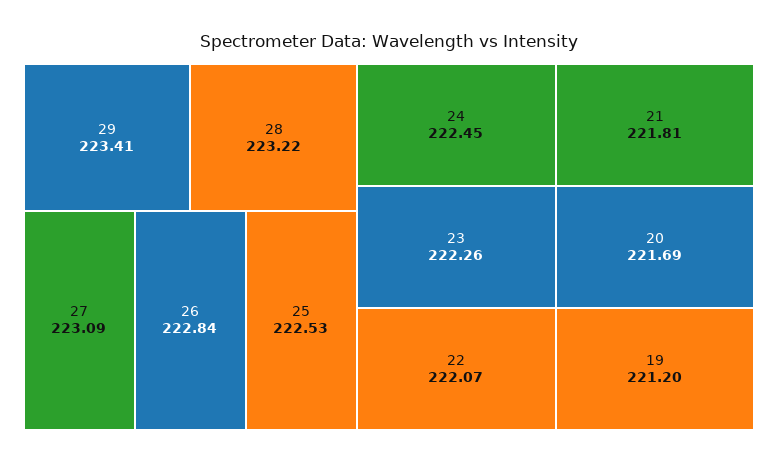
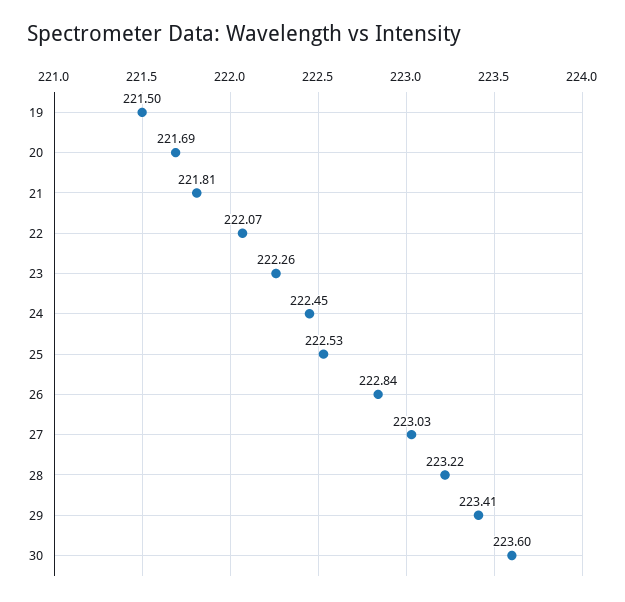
  {
    "29": 223.41,
    "28": 223.22,
-   "27": 223.09,
+   "27": 223.03,
    "26": 222.84,
    "25": 222.53,
    "24": 222.45,
    "23": 222.26,
    "22": 222.07,
    "21": 221.81,
    "20": 221.69,
-   "19": 221.2
+   "19": 221.5,
+   "30": 223.6
  }

